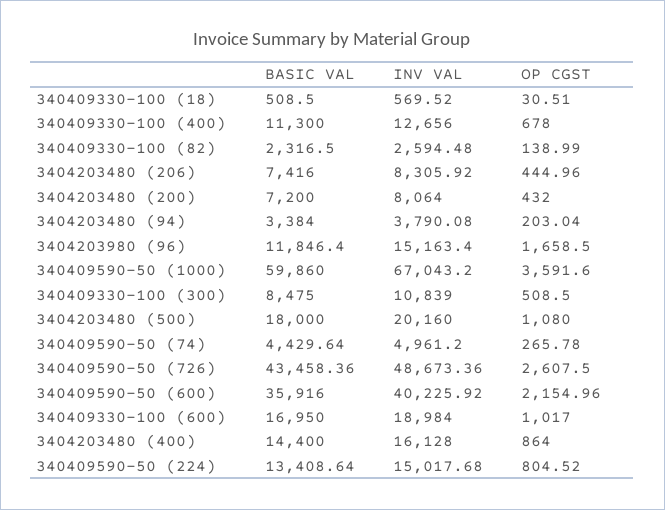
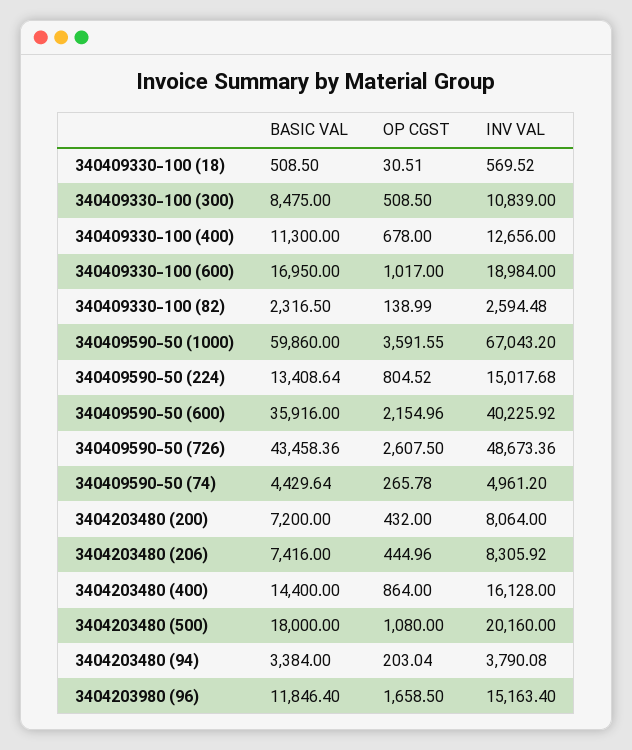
  {
    "BASIC VAL": {
      "340409330-100 (18)": 508.5,
      "340409330-100 (400)": 11300,
      "340409330-100 (82)": 2316.5,
      "3404203480 (206)": 7416,
      "3404203480 (200)": 7200,
      "3404203480 (94)": 3384,
      "3404203980 (96)": 11846.4,
      "340409590-50 (1000)": 59860,
      "340409330-100 (300)": 8475,
      "3404203480 (500)": 18000,
      "340409590-50 (74)": 4429.64,
      "340409590-50 (726)": 43458.36,
      "340409590-50 (600)": 35916,
      "340409330-100 (600)": 16950,
      "3404203480 (400)": 14400,
      "340409590-50 (224)": 13408.64
    },
    "INV VAL": {
      "340409330-100 (18)": 569.52,
      "340409330-100 (400)": 12656,
      "340409330-100 (82)": 2594.48,
      "3404203480 (206)": 8305.92,
      "3404203480 (200)": 8064,
      "3404203480 (94)": 3790.08,
      "3404203980 (96)": 15163.4,
      "340409590-50 (1000)": 67043.2,
      "340409330-100 (300)": 10839,
      "3404203480 (500)": 20160,
      "340409590-50 (74)": 4961.2,
      "340409590-50 (726)": 48673.36,
      "340409590-50 (600)": 40225.92,
      "340409330-100 (600)": 18984,
      "3404203480 (400)": 16128,
      "340409590-50 (224)": 15017.68
    },
    "OP CGST": {
      "340409330-100 (18)": 30.51,
      "340409330-100 (400)": 678,
      "340409330-100 (82)": 138.99,
      "3404203480 (206)": 444.96,
      "3404203480 (200)": 432,
      "3404203480 (94)": 203.04,
      "3404203980 (96)": 1658.5,
-     "340409590-50 (1000)": 3591.6,
+     "340409590-50 (1000)": 3591.55,
      "340409330-100 (300)": 508.5,
      "3404203480 (500)": 1080,
      "340409590-50 (74)": 265.78,
      "340409590-50 (726)": 2607.5,
      "340409590-50 (600)": 2154.96,
      "340409330-100 (600)": 1017,
      "3404203480 (400)": 864,
      "340409590-50 (224)": 804.52
    }
  }

